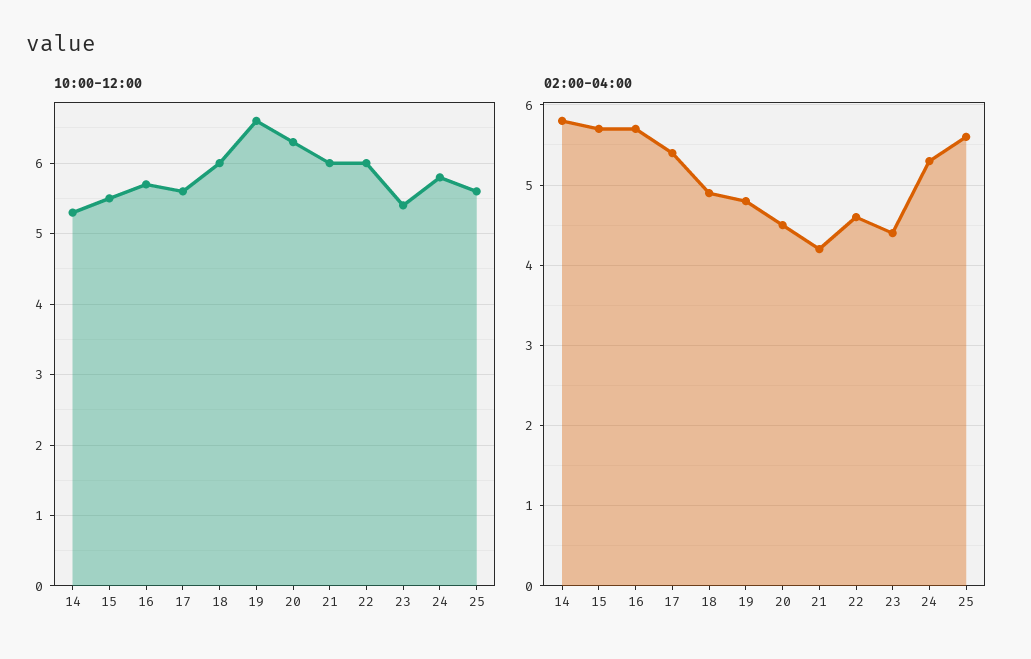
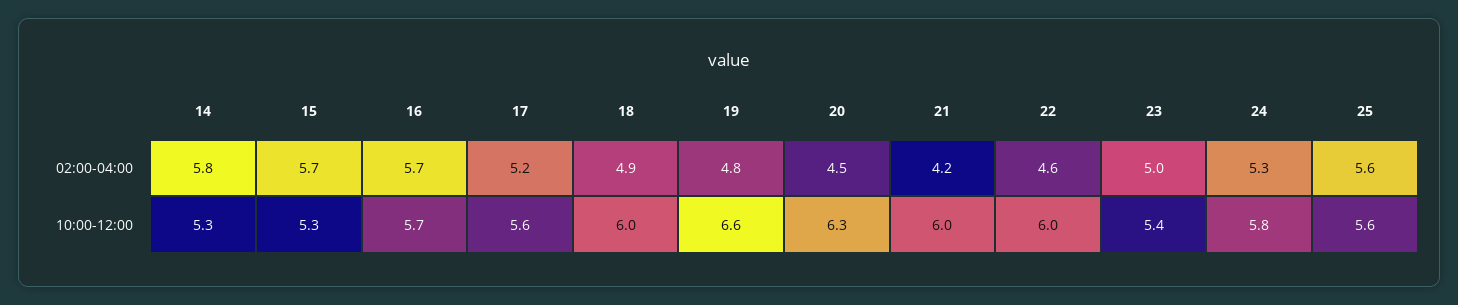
  {
    "10:00-12:00": {
      "14": 5.3,
-     "15": 5.5,
+     "15": 5.3,
      "16": 5.7,
      "17": 5.6,
      "18": 6,
      "19": 6.6,
      "20": 6.3,
      "21": 6,
      "22": 6,
      "23": 5.4,
      "24": 5.8,
      "25": 5.6
    },
    "02:00-04:00": {
      "14": 5.8,
      "15": 5.7,
      "16": 5.7,
-     "17": 5.4,
+     "17": 5.2,
      "18": 4.9,
      "19": 4.8,
      "20": 4.5,
      "21": 4.2,
      "22": 4.6,
-     "23": 4.4,
+     "23": 5,
      "24": 5.3,
      "25": 5.6
    }
  }

